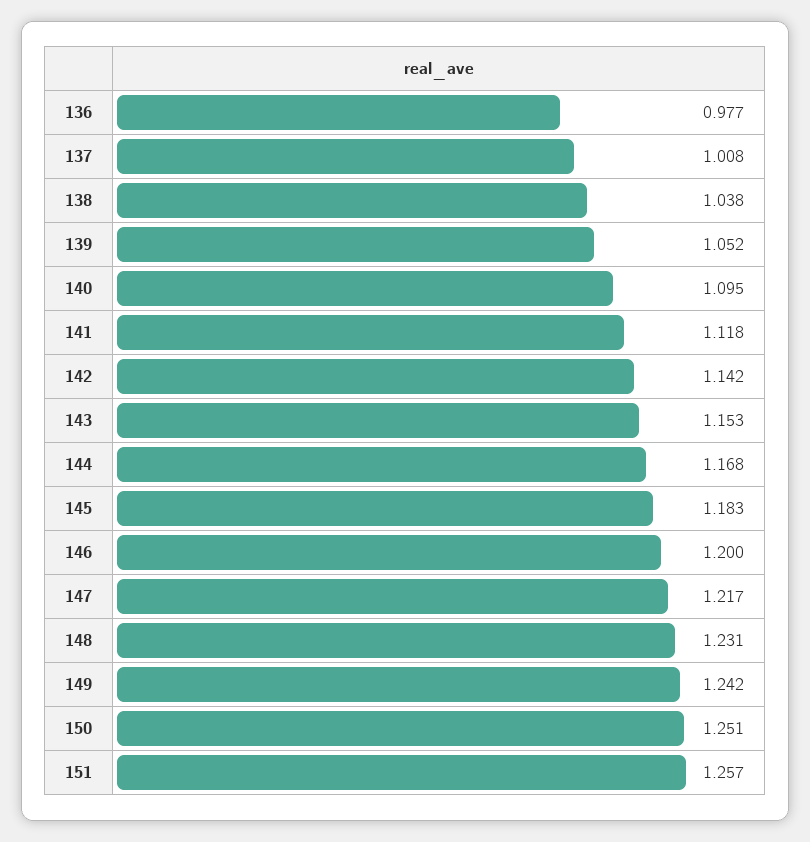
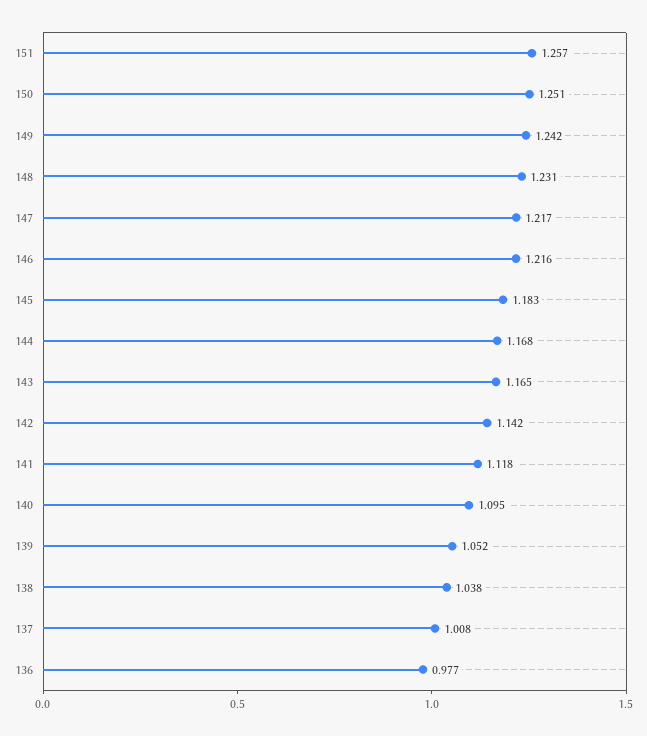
  {
    "136": 0.977,
    "137": 1.008,
    "138": 1.038,
    "139": 1.052,
    "140": 1.095,
    "141": 1.118,
    "142": 1.142,
-   "143": 1.153,
+   "143": 1.165,
    "144": 1.168,
    "145": 1.183,
-   "146": 1.2,
+   "146": 1.216,
    "147": 1.217,
    "148": 1.231,
    "149": 1.242,
    "150": 1.251,
    "151": 1.257
  }

